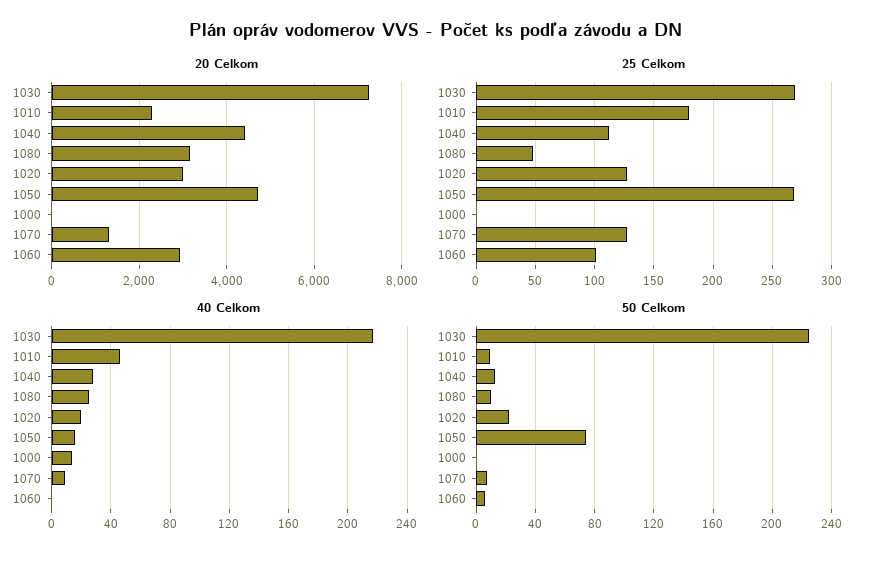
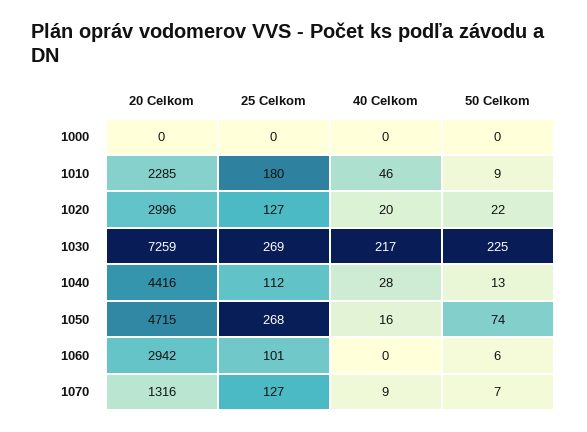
  {
    "20 Celkom": {
      "1030": 7259,
      "1010": 2285,
      "1040": 4416,
-     "1080": 3200,
      "1020": 2996,
      "1050": 4715,
      "1000": 0,
      "1070": 1316,
      "1060": 2942
    },
    "25 Celkom": {
      "1030": 269,
      "1010": 180,
      "1040": 112,
-     "1080": 50,
      "1020": 127,
      "1050": 268,
      "1000": 0,
      "1070": 127,
      "1060": 101
    },
    "40 Celkom": {
      "1030": 217,
      "1010": 46,
      "1040": 28,
-     "1080": 25,
      "1020": 20,
      "1050": 16,
-     "1000": 15,
+     "1000": 0,
      "1070": 9,
      "1060": 0
    },
    "50 Celkom": {
      "1030": 225,
      "1010": 9,
      "1040": 13,
-     "1080": 10,
      "1020": 22,
      "1050": 74,
      "1000": 0,
      "1070": 7,
      "1060": 6
    }
  }

